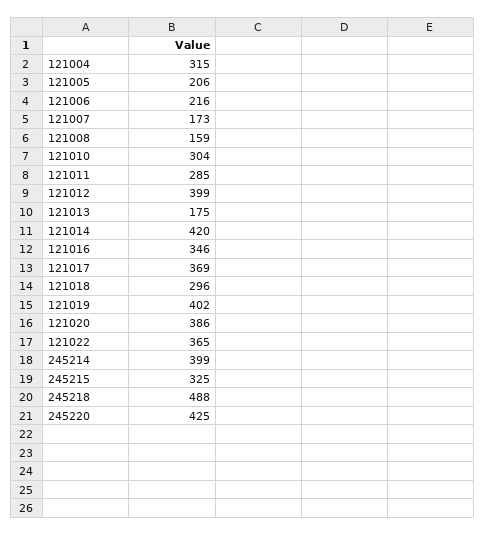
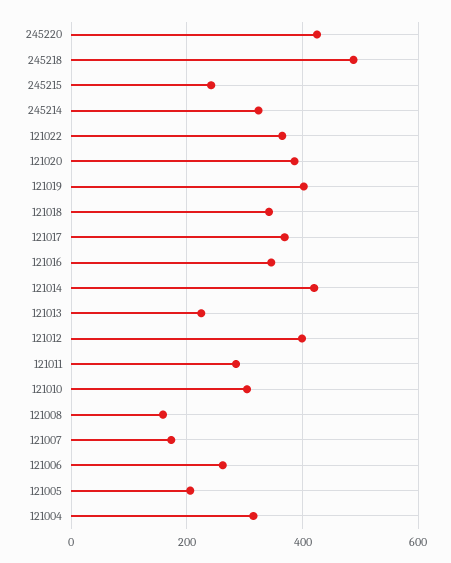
  {
    "121004": 315,
    "121005": 206,
-   "121006": 216,
+   "121006": 260,
    "121007": 173,
    "121008": 159,
    "121010": 304,
    "121011": 285,
    "121012": 399,
-   "121013": 175,
+   "121013": 220,
    "121014": 420,
    "121016": 346,
    "121017": 369,
-   "121018": 296,
+   "121018": 340,
    "121019": 402,
    "121020": 386,
    "121022": 365,
-   "245214": 399,
+   "245214": 320,
-   "245215": 325,
+   "245215": 240,
    "245218": 488,
    "245220": 425
  }

